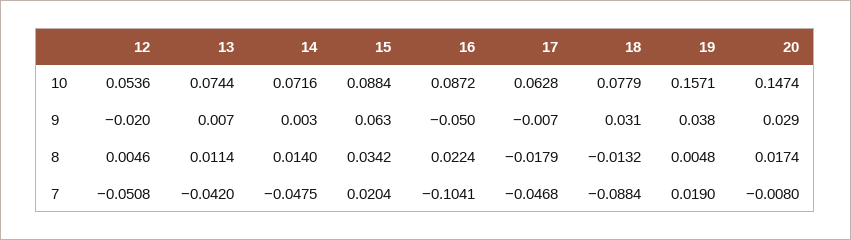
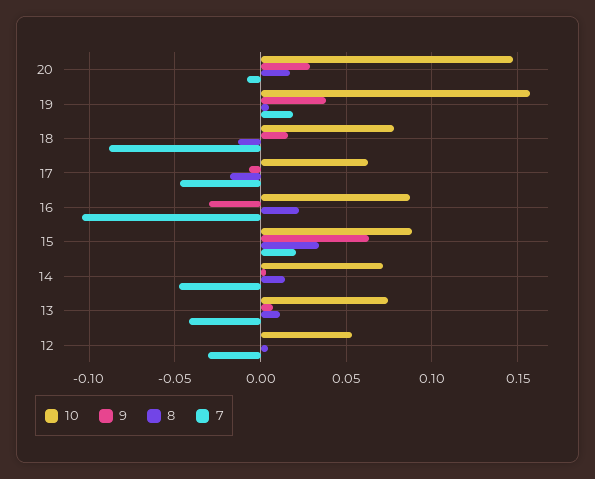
  {
    "10": {
      "12": 0.0536,
      "13": 0.0744,
      "14": 0.0716,
      "15": 0.0884,
      "16": 0.0872,
      "17": 0.0628,
      "18": 0.0779,
      "19": 0.1571,
      "20": 0.1474
    },
    "9": {
-     "12": -0.02,
+     "12": 0,
      "13": 0.007,
      "14": 0.003,
      "15": 0.063,
-     "16": -0.05,
+     "16": -0.03,
      "17": -0.007,
-     "18": 0.031,
+     "18": 0.015,
      "19": 0.038,
      "20": 0.029
    },
    "8": {
      "12": 0.0046,
      "13": 0.0114,
      "14": 0.014,
      "15": 0.0342,
      "16": 0.0224,
      "17": -0.0179,
      "18": -0.0132,
      "19": 0.0048,
      "20": 0.0174
    },
    "7": {
-     "12": -0.0508,
+     "12": -0.03,
      "13": -0.042,
      "14": -0.0475,
      "15": 0.0204,
      "16": -0.1041,
      "17": -0.0468,
      "18": -0.0884,
      "19": 0.019,
      "20": -0.008
    }
  }

